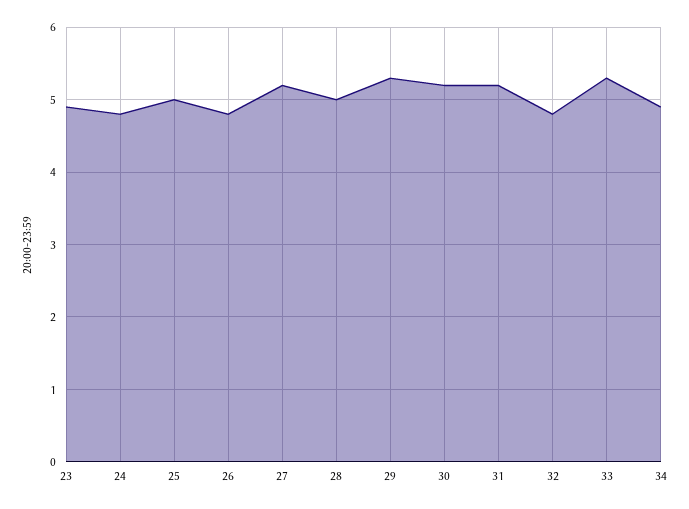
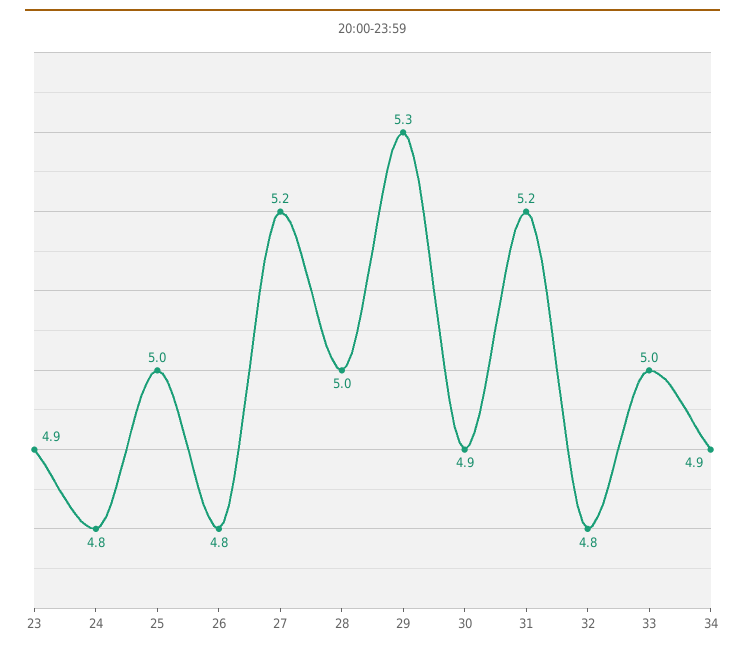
  {
    "23": 4.9,
    "24": 4.8,
    "25": 5,
    "26": 4.8,
    "27": 5.2,
    "28": 5,
    "29": 5.3,
-   "30": 5.2,
+   "30": 4.9,
    "31": 5.2,
    "32": 4.8,
-   "33": 5.3,
+   "33": 5,
    "34": 4.9
  }

